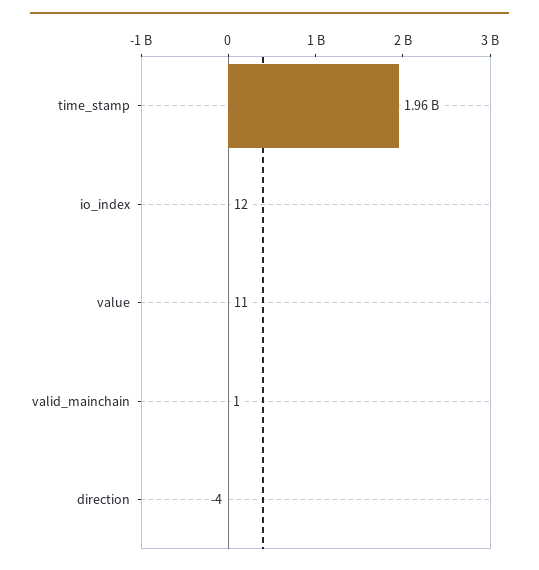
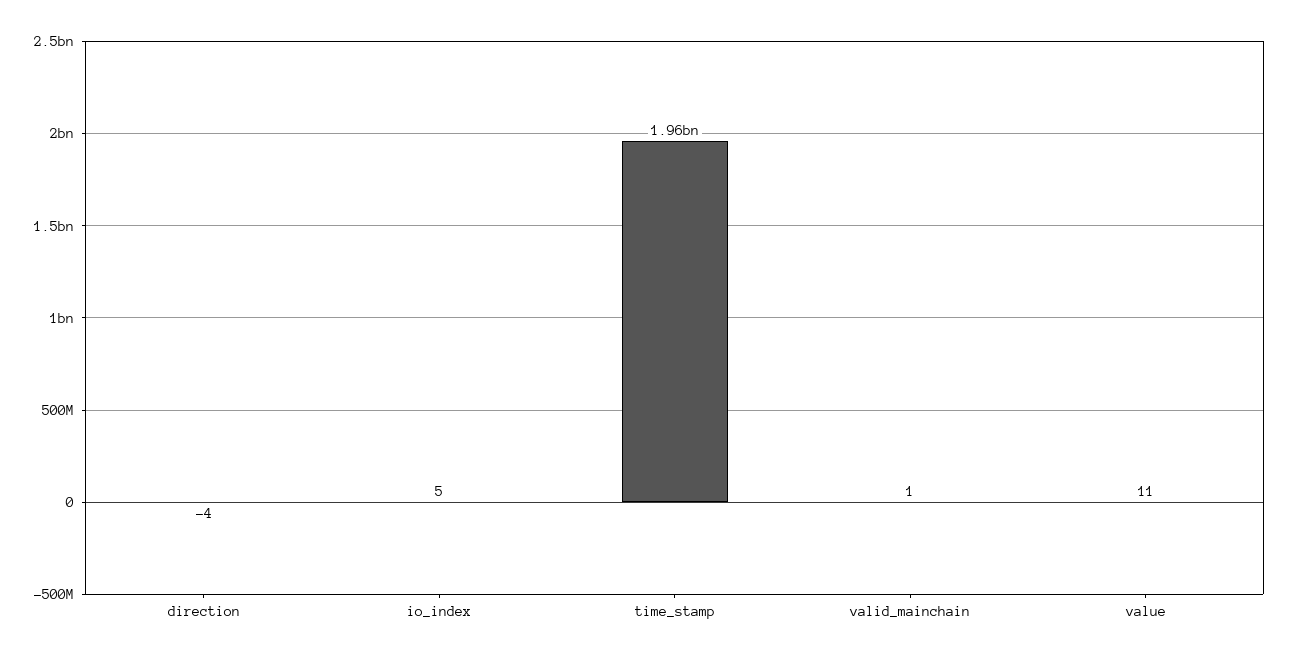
  {
    "time_stamp": 1960000000,
-   "io_index": 12,
+   "io_index": 5,
    "value": 11,
    "valid_mainchain": 1,
    "direction": -4
  }

